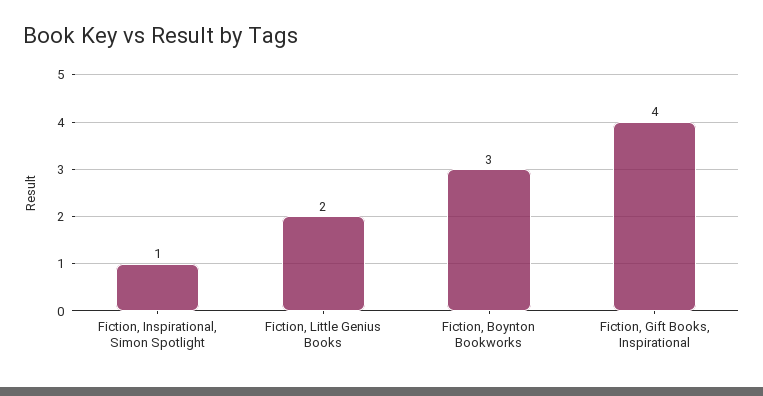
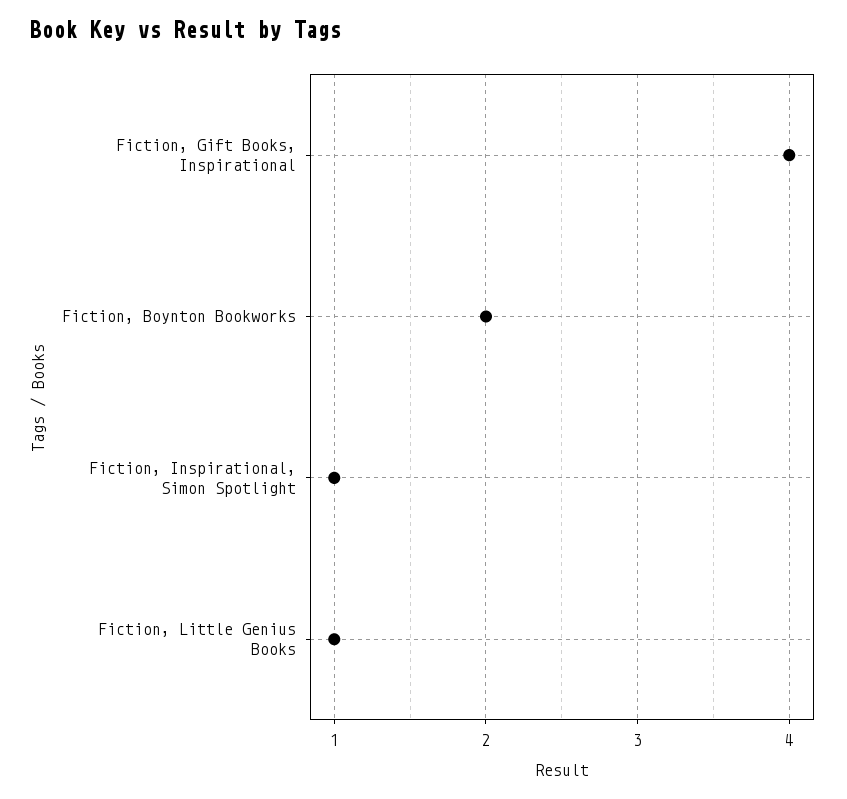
  {
    "Fiction, Inspirational, Simon Spotlight": 1,
-   "Fiction, Little Genius Books": 2,
+   "Fiction, Little Genius Books": 1,
-   "Fiction, Boynton Bookworks": 3,
+   "Fiction, Boynton Bookworks": 2,
    "Fiction, Gift Books, Inspirational": 4
  }

